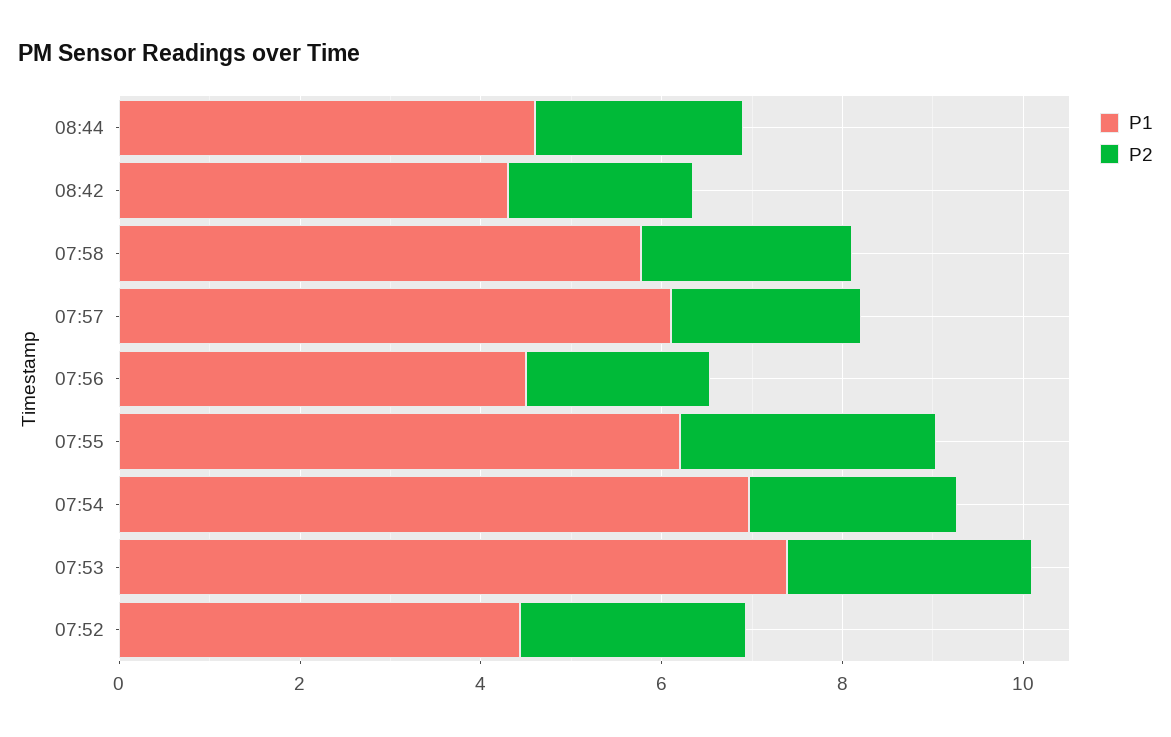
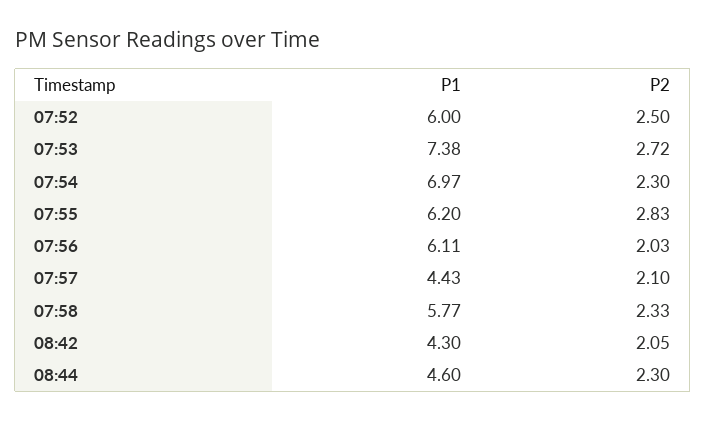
  {
    "P1": {
      "08:44": 4.6,
      "08:42": 4.3,
      "07:58": 5.77,
-     "07:57": 6,
+     "07:57": 4.43,
-     "07:56": 4.5,
+     "07:56": 6.11,
      "07:55": 6.2,
      "07:54": 6.97,
      "07:53": 7.38,
-     "07:52": 4.5
+     "07:52": 6
    },
    "P2": {
      "08:44": 2.3,
      "08:42": 2.05,
      "07:58": 2.33,
      "07:57": 2.1,
      "07:56": 2.03,
      "07:55": 2.83,
      "07:54": 2.3,
      "07:53": 2.72,
      "07:52": 2.5
    }
  }

